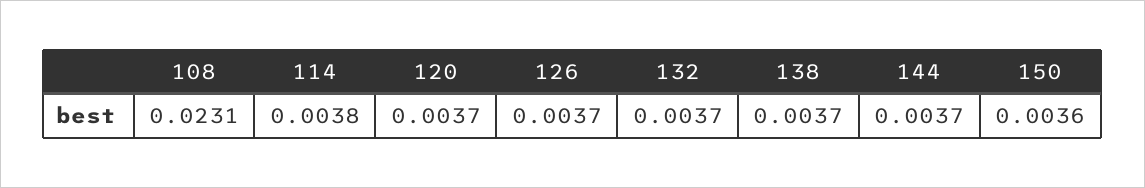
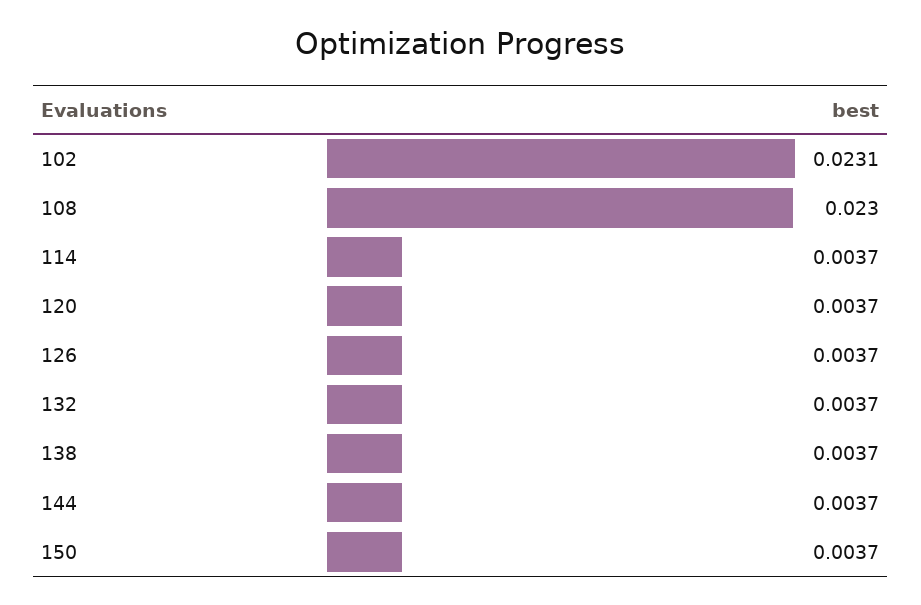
  {
-   "108": 0.0231,
+   "108": 0.023,
-   "114": 0.0038,
+   "114": 0.0037,
    "120": 0.0037,
    "126": 0.0037,
    "132": 0.0037,
    "138": 0.0037,
    "144": 0.0037,
-   "150": 0.0036
+   "150": 0.0037,
+   "102": 0.0231
  }

